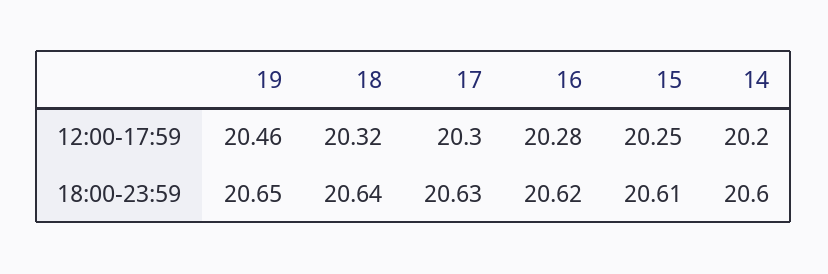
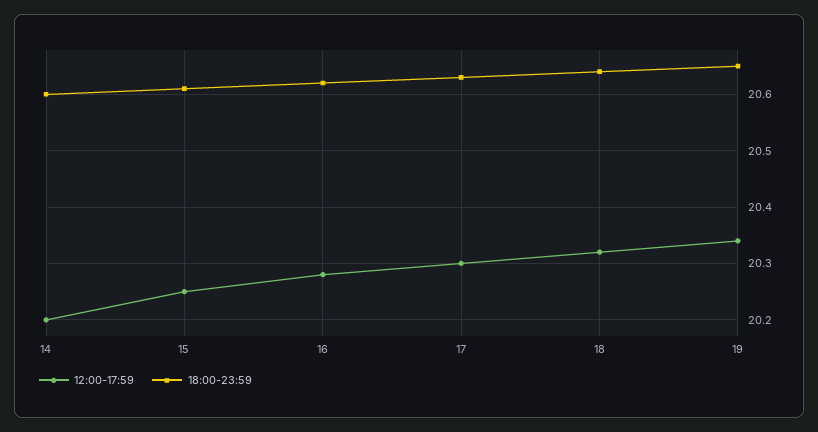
  {
    "12:00-17:59": {
-     "19": 20.46,
+     "19": 20.35,
      "18": 20.32,
      "17": 20.3,
      "16": 20.28,
      "15": 20.25,
      "14": 20.2
    },
    "18:00-23:59": {
      "19": 20.65,
      "18": 20.64,
      "17": 20.63,
      "16": 20.62,
      "15": 20.61,
      "14": 20.6
    }
  }

